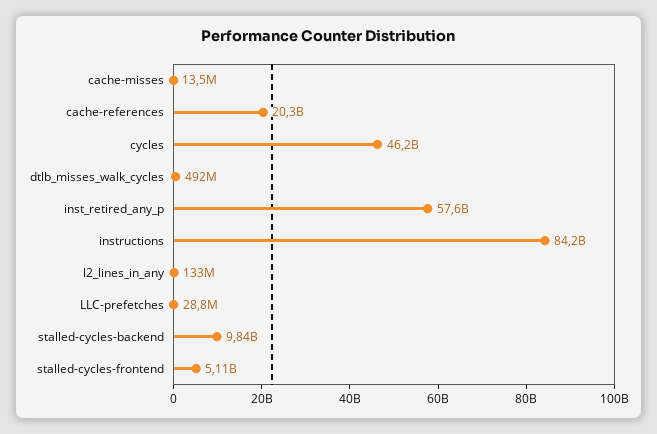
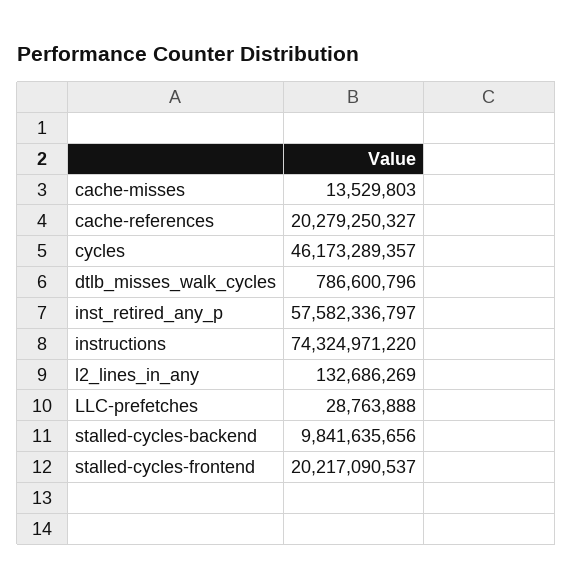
  {
    "cache-misses": 13529803,
    "cache-references": 20279250327,
    "cycles": 46173289357,
-   "dtlb_misses_walk_cycles": 492000000,
+   "dtlb_misses_walk_cycles": 786600796,
    "inst_retired_any_p": 57582336797,
-   "instructions": 84200000000,
+   "instructions": 74324971220,
    "l2_lines_in_any": 132686269,
    "LLC-prefetches": 28763888,
    "stalled-cycles-backend": 9841635656,
-   "stalled-cycles-frontend": 5110000000
+   "stalled-cycles-frontend": 20217090537
  }

